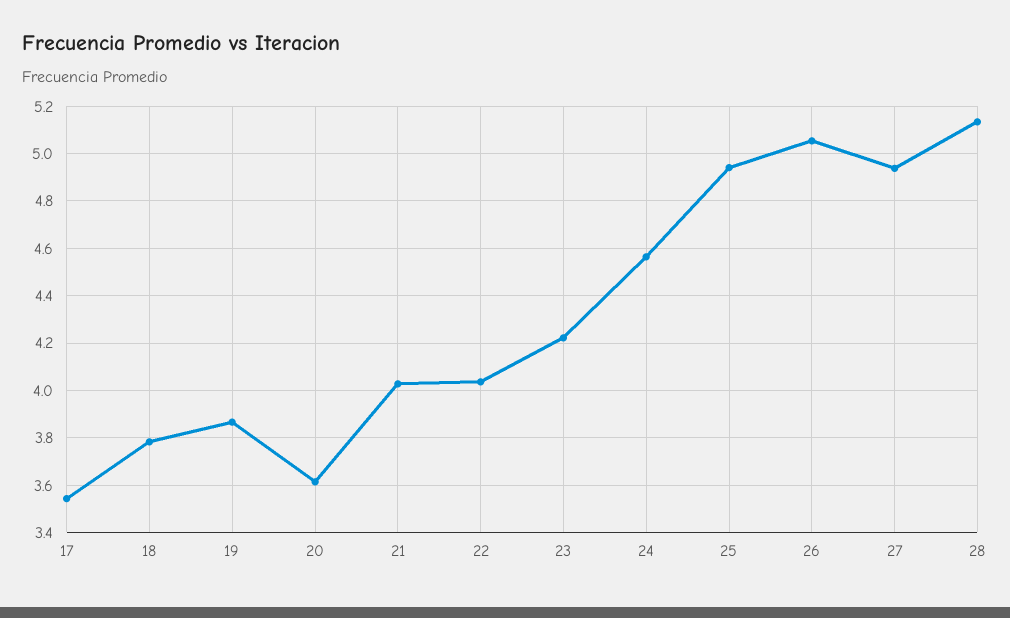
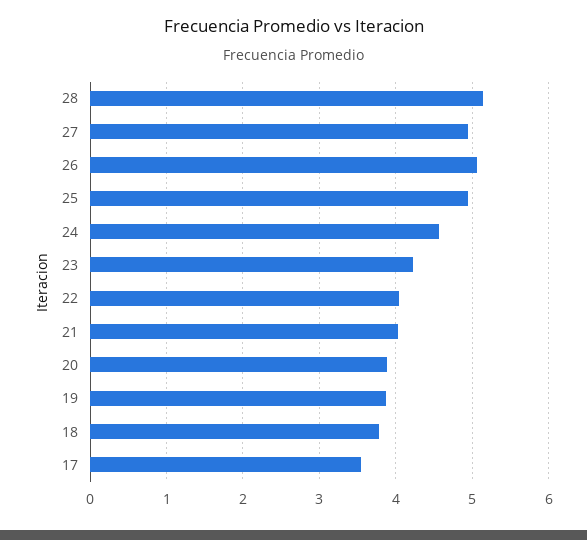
  {
    "17": 3.55,
    "18": 3.8,
    "19": 3.85,
-   "20": 3.6,
+   "20": 3.9,
    "21": 4.05,
    "22": 4.05,
    "23": 4.2,
    "24": 4.55,
    "25": 4.95,
    "26": 5.05,
    "27": 4.95,
    "28": 5.15
  }

